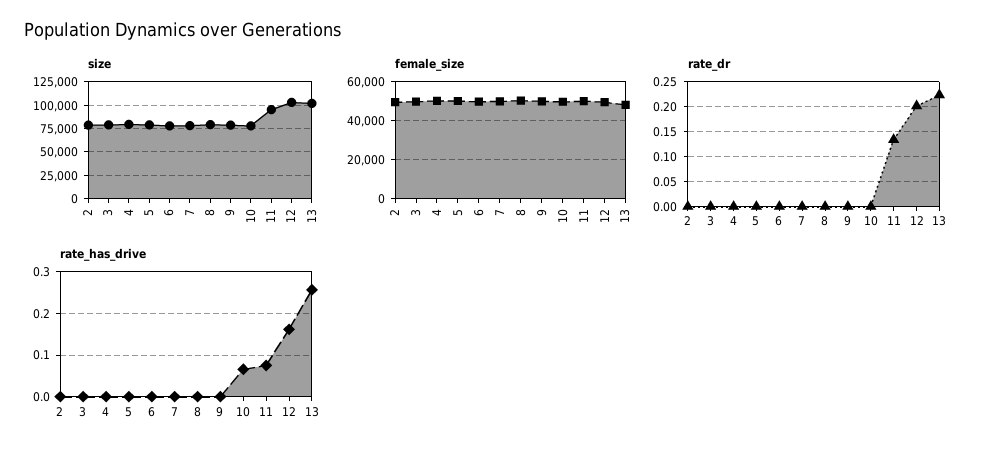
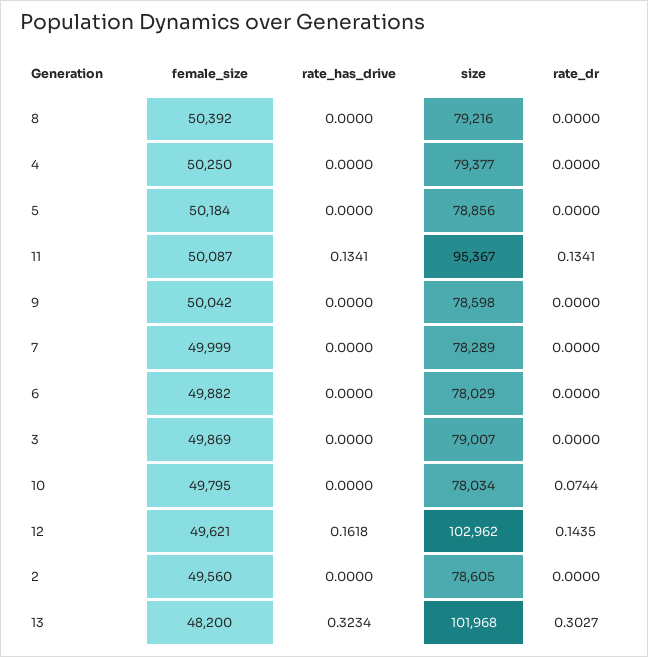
  {
    "size": {
      "2": 78605,
      "3": 79007,
      "4": 79377,
      "5": 78856,
      "6": 78029,
      "7": 78289,
      "8": 79216,
      "9": 78598,
      "10": 78034,
      "11": 95367,
      "12": 102962,
      "13": 101968
    },
    "female_size": {
      "2": 49560,
      "3": 49869,
      "4": 50250,
      "5": 50184,
      "6": 49882,
      "7": 49999,
      "8": 50392,
      "9": 50042,
      "10": 49795,
      "11": 50087,
      "12": 49621,
      "13": 48200
    },
    "rate_dr": {
      "2": 0,
      "3": 0,
      "4": 0,
      "5": 0,
      "6": 0,
      "7": 0,
      "8": 0,
      "9": 0,
-     "10": 0,
+     "10": 0.0744,
      "11": 0.1341,
-     "12": 0.2,
+     "12": 0.1435,
-     "13": 0.225
+     "13": 0.3027
    },
    "rate_has_drive": {
      "2": 0,
      "3": 0,
      "4": 0,
      "5": 0,
      "6": 0,
      "7": 0,
      "8": 0,
      "9": 0,
-     "10": 0.06,
+     "10": 0,
-     "11": 0.08,
+     "11": 0.1341,
      "12": 0.1618,
-     "13": 0.26
+     "13": 0.3234
    }
  }

